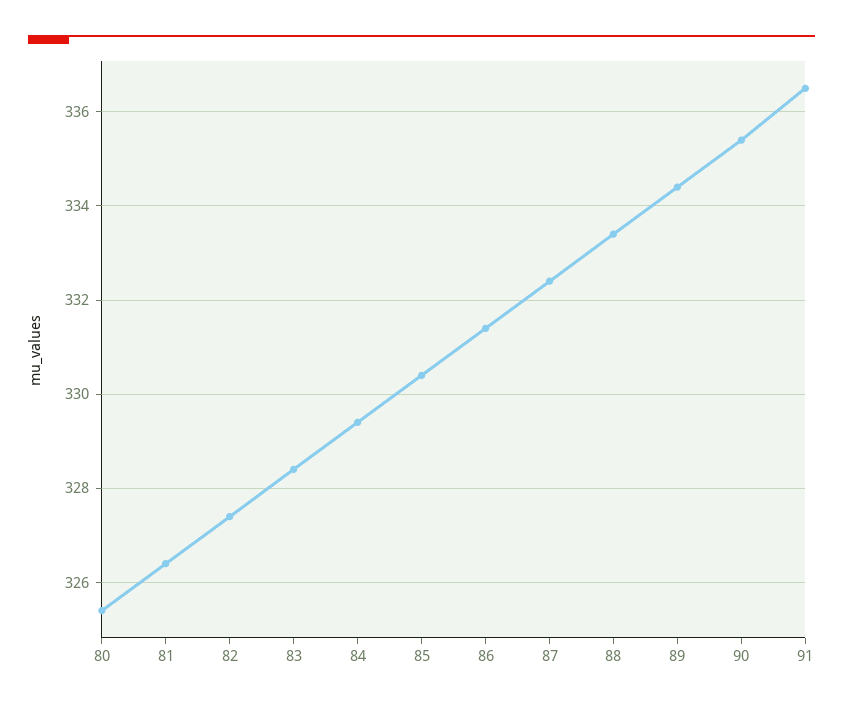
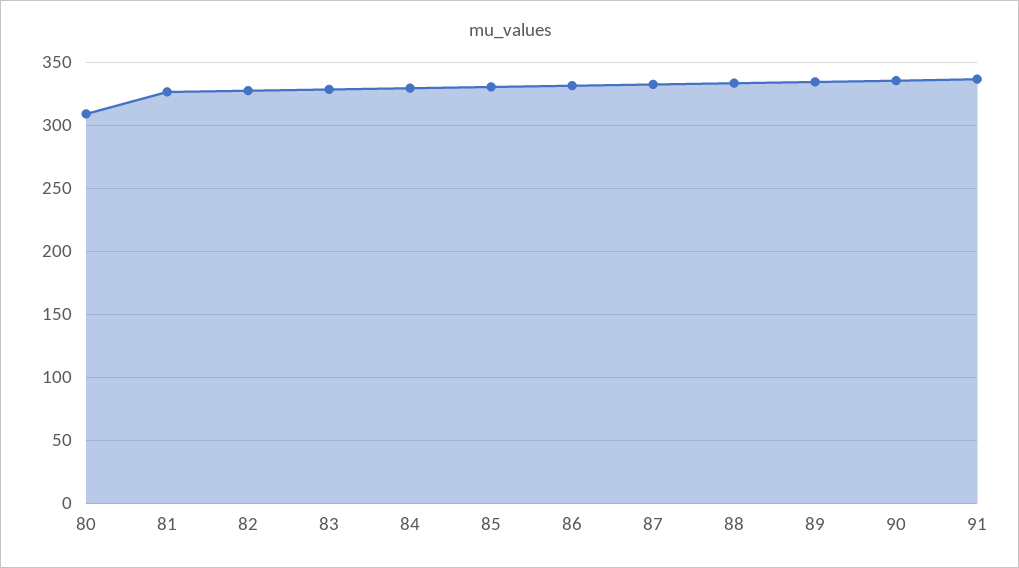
  {
-   "80": 325.5,
+   "80": 310,
    "81": 326.5,
    "82": 327.5,
    "83": 328.5,
    "84": 329.5,
    "85": 330.5,
    "86": 331.5,
    "87": 332.5,
    "88": 333.5,
    "89": 334.5,
    "90": 335.5,
    "91": 336.5
  }

